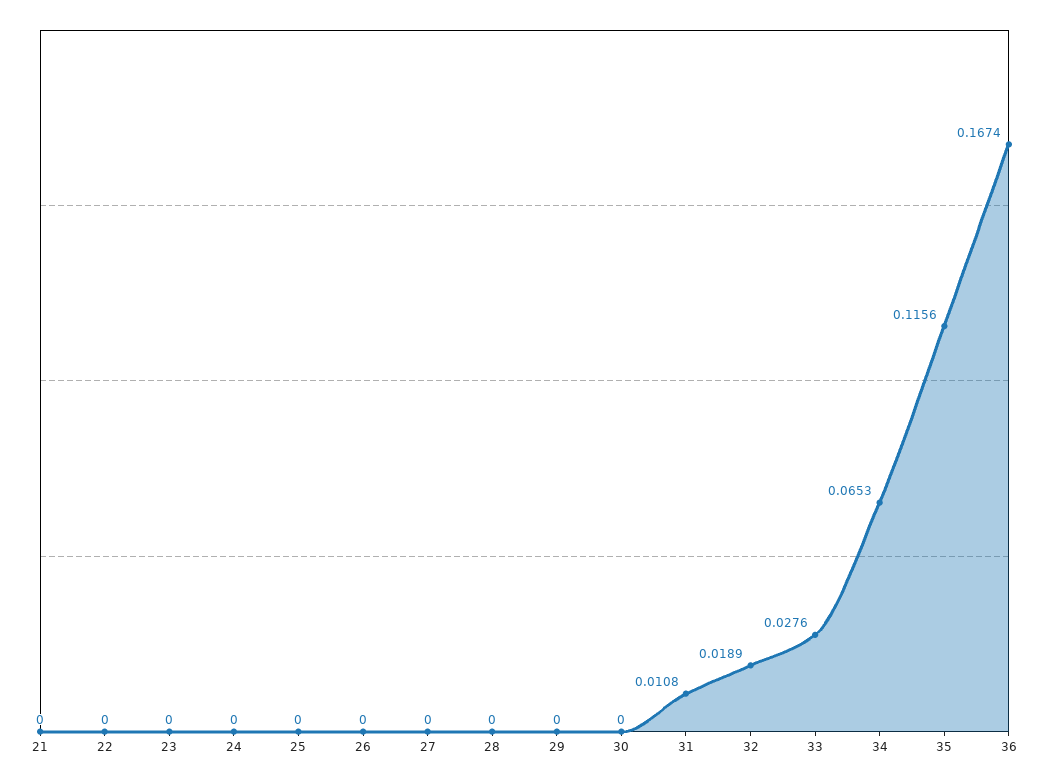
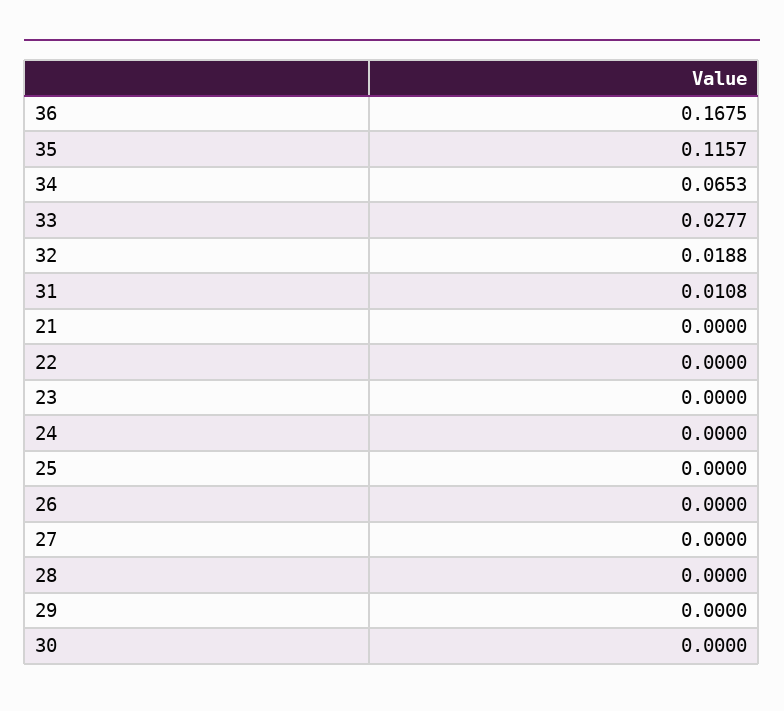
  {
    "21": 0,
    "22": 0,
    "23": 0,
    "24": 0,
    "25": 0,
    "26": 0,
    "27": 0,
    "28": 0,
    "29": 0,
    "30": 0,
    "31": 0.0108,
-   "32": 0.0189,
+   "32": 0.0188,
-   "33": 0.0276,
+   "33": 0.0277,
    "34": 0.0653,
-   "35": 0.1156,
+   "35": 0.1157,
-   "36": 0.1674
+   "36": 0.1675
  }

